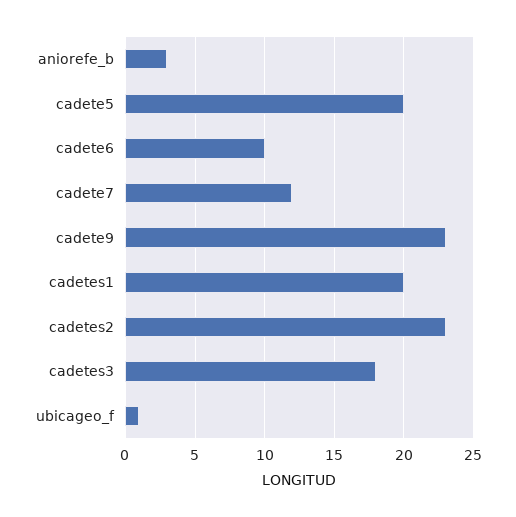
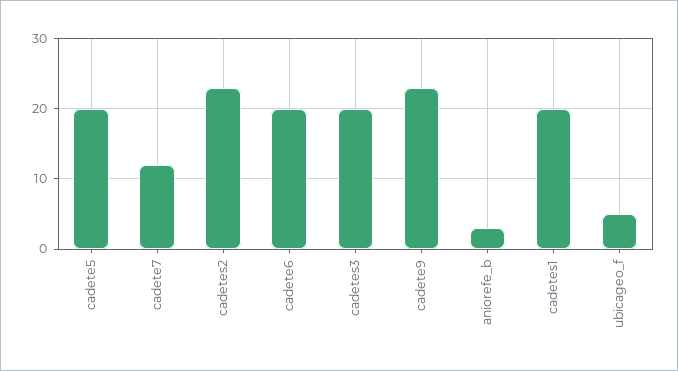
  {
    "aniorefe_b": 3,
    "cadete5": 20,
-   "cadete6": 10,
+   "cadete6": 20,
    "cadete7": 12,
    "cadete9": 23,
    "cadetes1": 20,
    "cadetes2": 23,
-   "cadetes3": 18,
+   "cadetes3": 20,
-   "ubicageo_f": 1
+   "ubicageo_f": 5
  }

